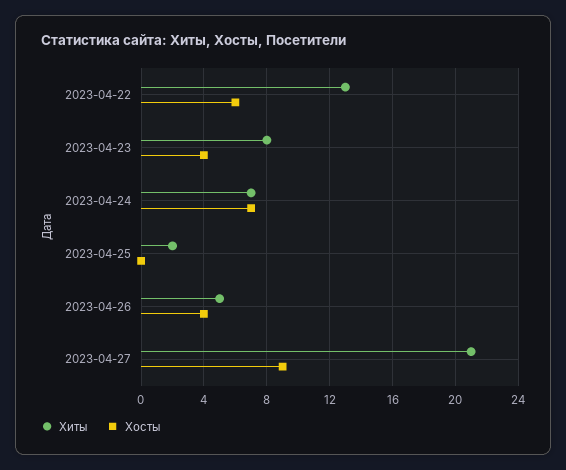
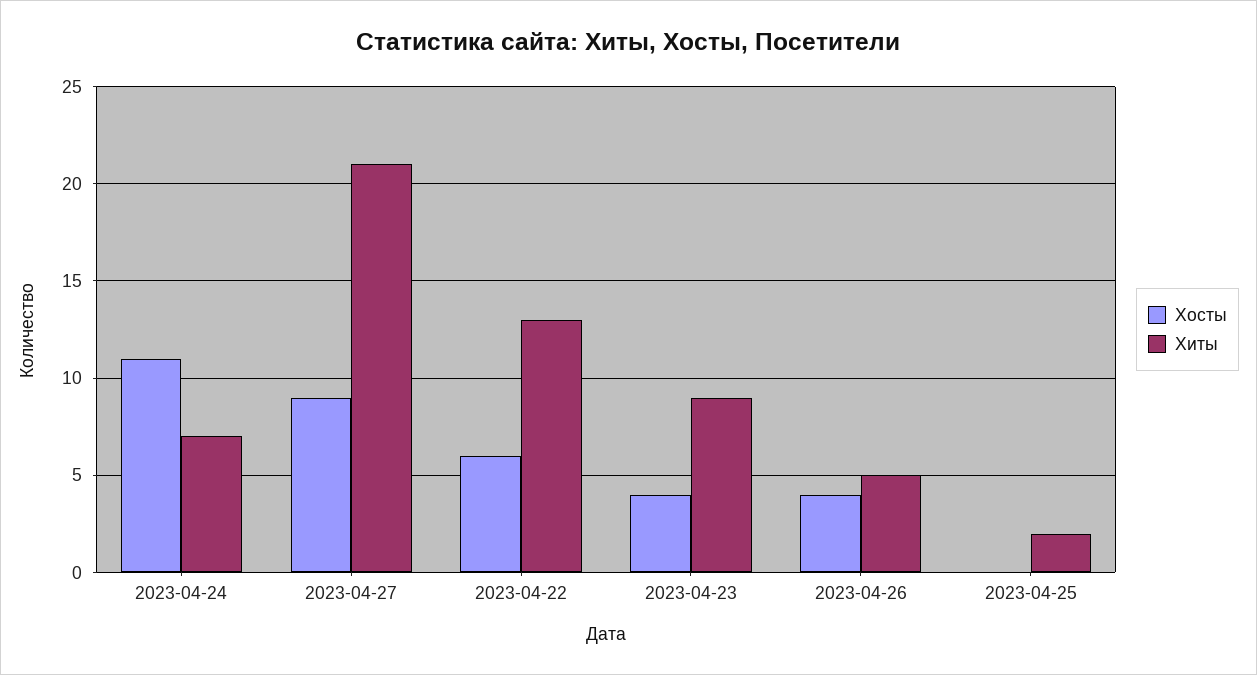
  {
    "Хиты": {
      "2023-04-22": 13,
-     "2023-04-23": 8,
+     "2023-04-23": 9,
      "2023-04-24": 7,
      "2023-04-25": 2,
      "2023-04-26": 5,
      "2023-04-27": 21
    },
    "Хосты": {
      "2023-04-22": 6,
      "2023-04-23": 4,
-     "2023-04-24": 7,
+     "2023-04-24": 11,
      "2023-04-25": 0,
      "2023-04-26": 4,
      "2023-04-27": 9
    }
  }

